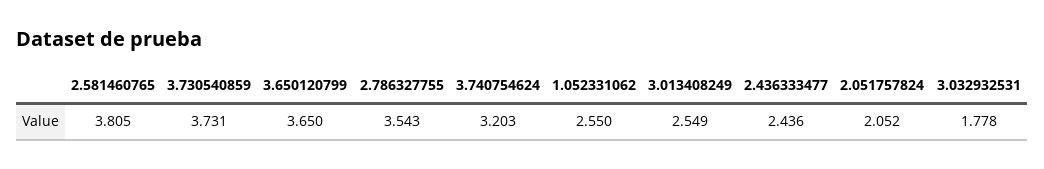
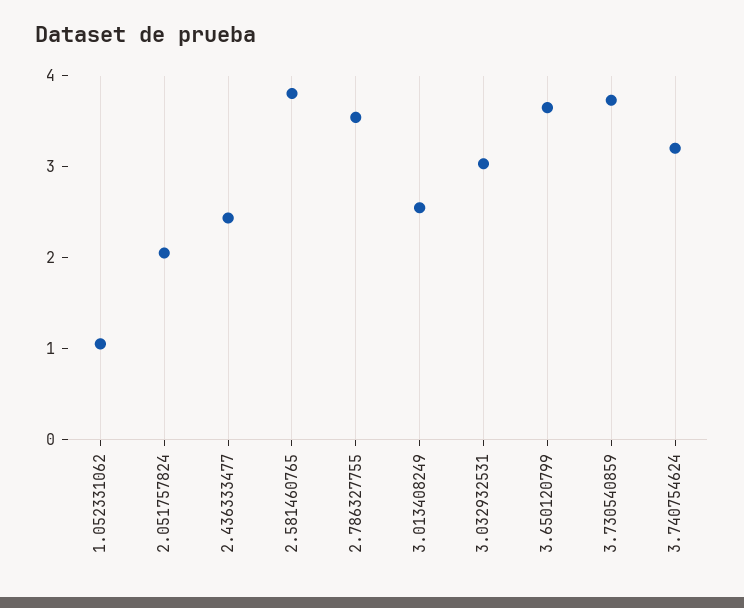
  {
    "2.581460765": 3.805,
    "3.730540859": 3.731,
    "3.650120799": 3.65,
    "2.786327755": 3.543,
    "3.740754624": 3.203,
-   "1.052331062": 2.55,
+   "1.052331062": 1,
    "3.013408249": 2.549,
    "2.436333477": 2.436,
    "2.051757824": 2.052,
-   "3.032932531": 1.778
+   "3.032932531": 3
  }

